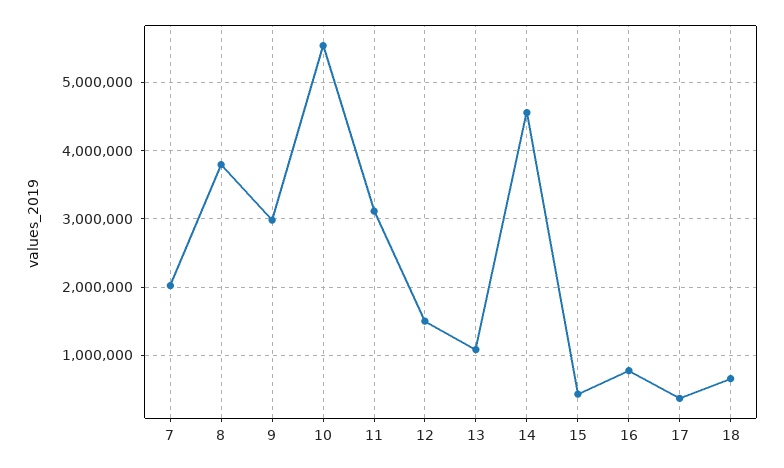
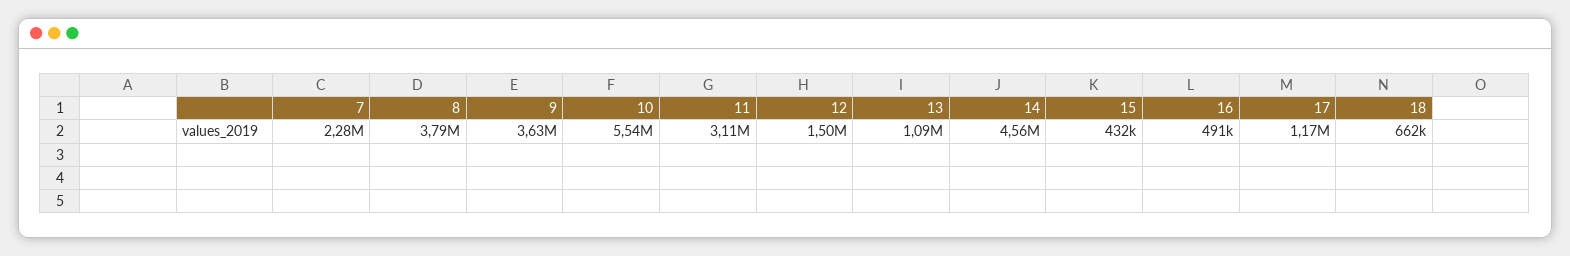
  {
-   "7": 2000000,
+   "7": 2280000,
    "8": 3790000,
-   "9": 3000000,
+   "9": 3630000,
    "10": 5540000,
    "11": 3110000,
    "12": 1500000,
    "13": 1090000,
    "14": 4560000,
    "15": 432000,
-   "16": 800000,
+   "16": 491000,
-   "17": 400000,
+   "17": 1170000,
    "18": 662000
  }

